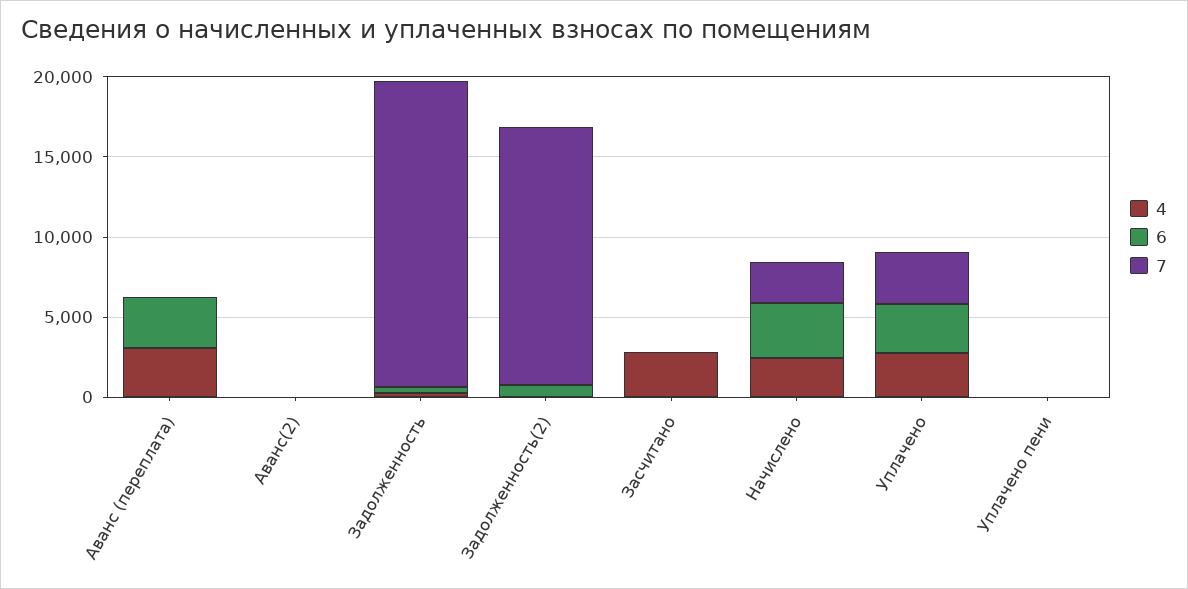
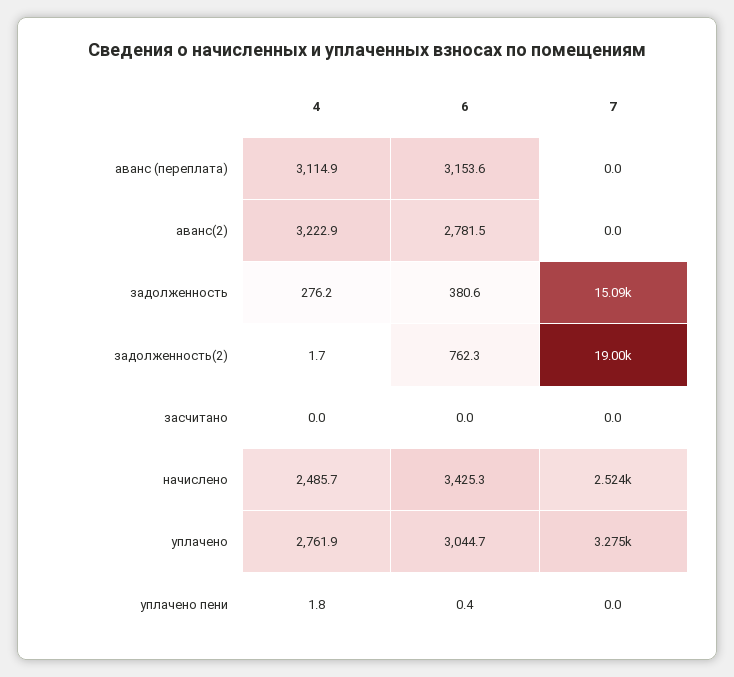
  {
    "4": {
      "Аванс (переплата)": 3114.9,
-     "Аванс(2)": 0,
+     "Аванс(2)": 3222.9,
      "Задолженность": 276.2,
      "Задолженность(2)": 1.7,
-     "Засчитано": 3000,
+     "Засчитано": 0,
      "Начислено": 2485.7,
      "Уплачено": 2761.9,
      "Уплачено пени": 1.8
    },
    "6": {
      "Аванс (переплата)": 3153.6,
-     "Аванс(2)": 0,
+     "Аванс(2)": 2781.5,
      "Задолженность": 380.6,
      "Задолженность(2)": 762.3,
      "Засчитано": 0,
      "Начислено": 3425.3,
      "Уплачено": 3044.7,
      "Уплачено пени": 0.4
    },
    "7": {
      "Аванс (переплата)": 0,
      "Аванс(2)": 0,
-     "Задолженность": 19000,
+     "Задолженность": 15090,
-     "Задолженность(2)": 16000,
+     "Задолженность(2)": 19000,
      "Засчитано": 0,
      "Начислено": 2524,
      "Уплачено": 3275,
      "Уплачено пени": 0
    }
  }

